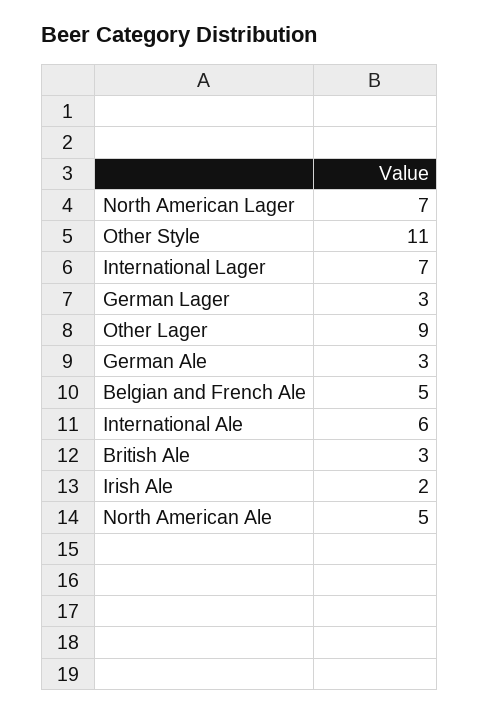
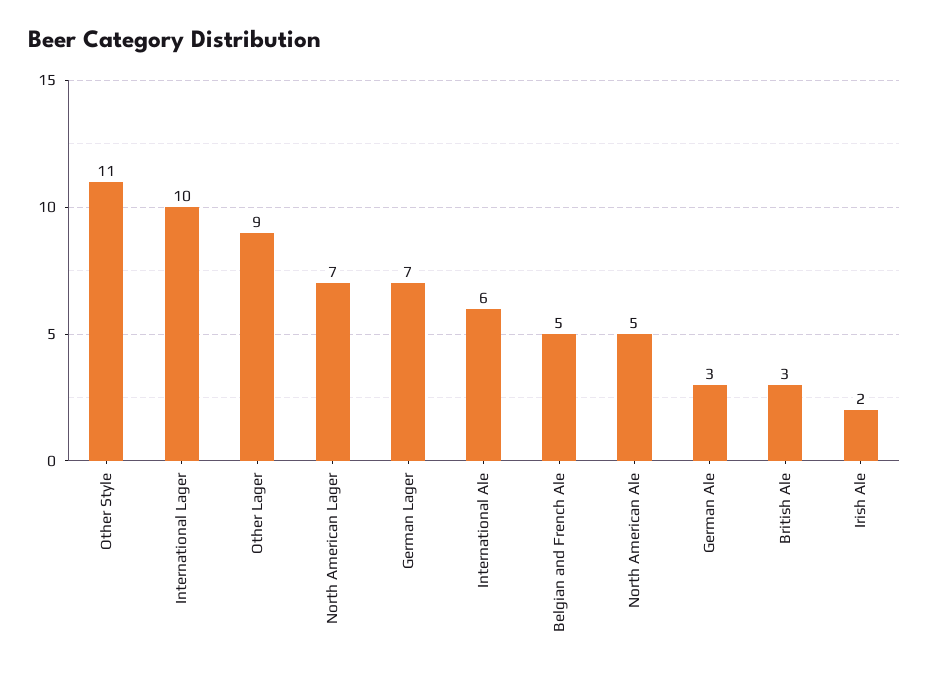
  {
    "North American Lager": 7,
    "Other Style": 11,
-   "International Lager": 7,
+   "International Lager": 10,
-   "German Lager": 3,
+   "German Lager": 7,
    "Other Lager": 9,
    "German Ale": 3,
    "Belgian and French Ale": 5,
    "International Ale": 6,
    "British Ale": 3,
    "Irish Ale": 2,
    "North American Ale": 5
  }

